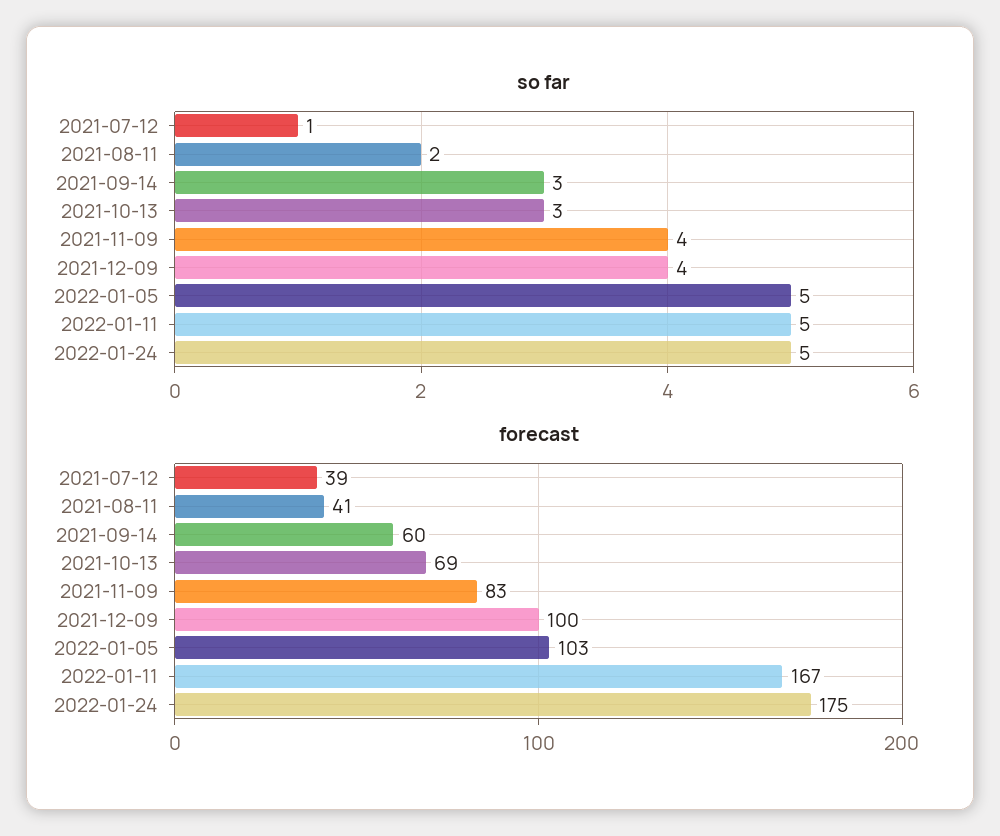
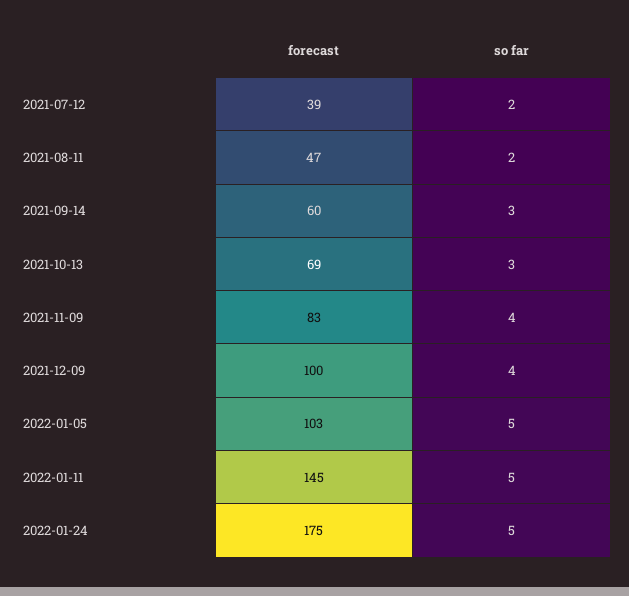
  {
    "so far": {
-     "2021-07-12": 1,
+     "2021-07-12": 2,
      "2021-08-11": 2,
      "2021-09-14": 3,
      "2021-10-13": 3,
      "2021-11-09": 4,
      "2021-12-09": 4,
      "2022-01-05": 5,
      "2022-01-11": 5,
      "2022-01-24": 5
    },
    "forecast": {
      "2021-07-12": 39,
-     "2021-08-11": 41,
+     "2021-08-11": 47,
      "2021-09-14": 60,
      "2021-10-13": 69,
      "2021-11-09": 83,
      "2021-12-09": 100,
      "2022-01-05": 103,
-     "2022-01-11": 167,
+     "2022-01-11": 145,
      "2022-01-24": 175
    }
  }

